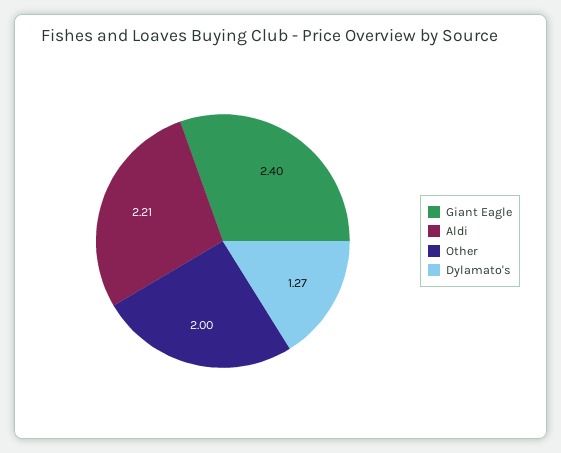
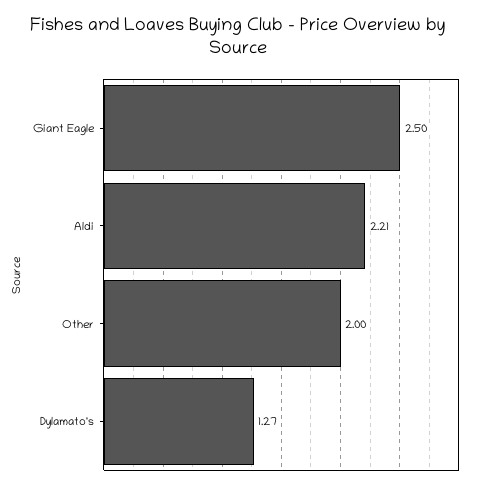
  {
-   "Giant Eagle": 2.4,
+   "Giant Eagle": 2.5,
    "Aldi": 2.21,
    "Other": 2,
    "Dylamato's": 1.27
  }

